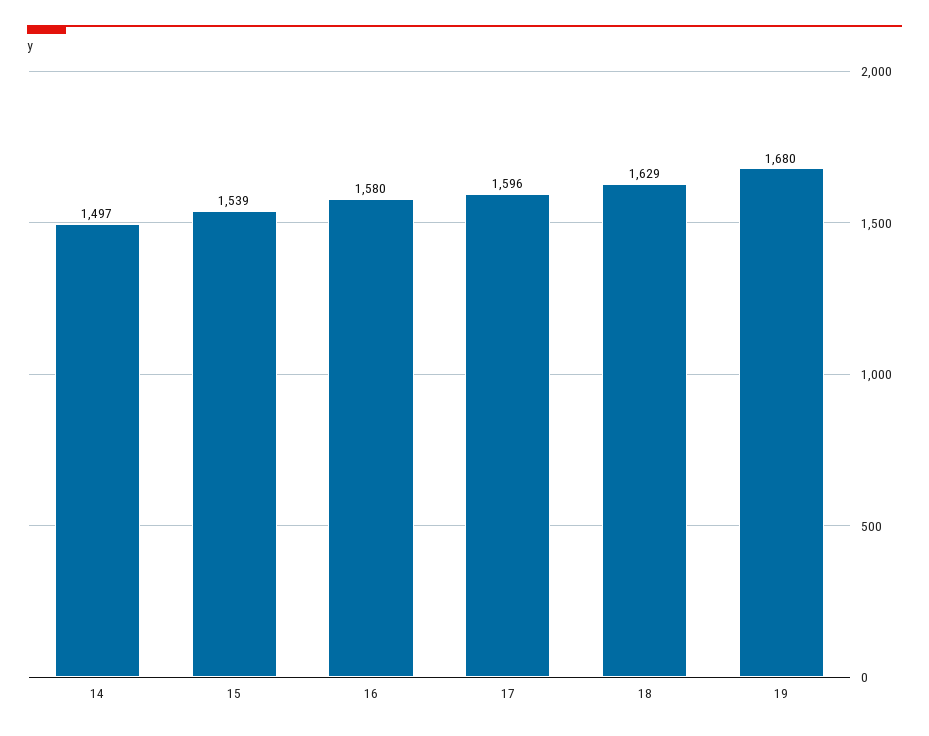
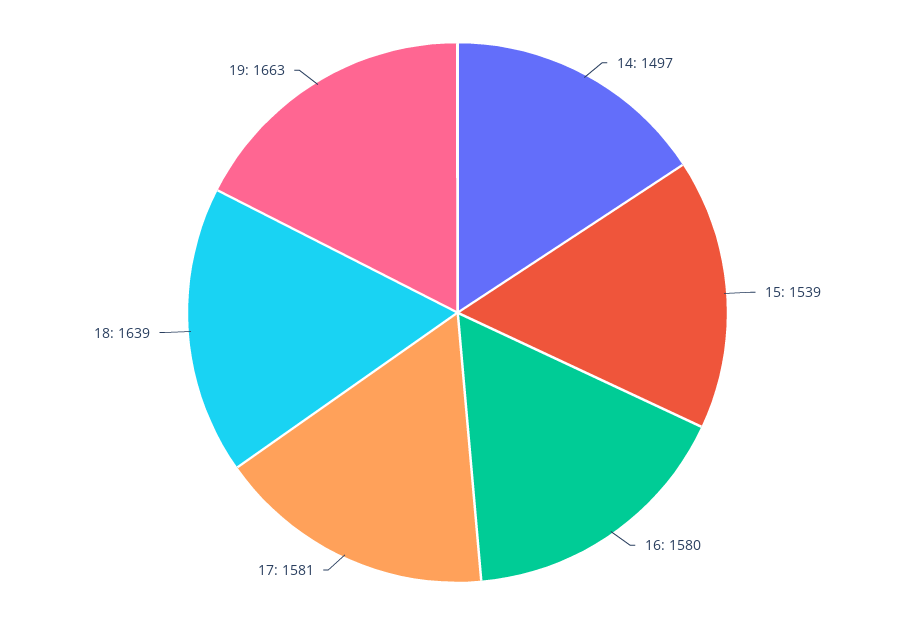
  {
    "14": 1497,
    "15": 1539,
    "16": 1580,
-   "17": 1596,
+   "17": 1581,
-   "18": 1629,
+   "18": 1639,
-   "19": 1680
+   "19": 1663
  }

